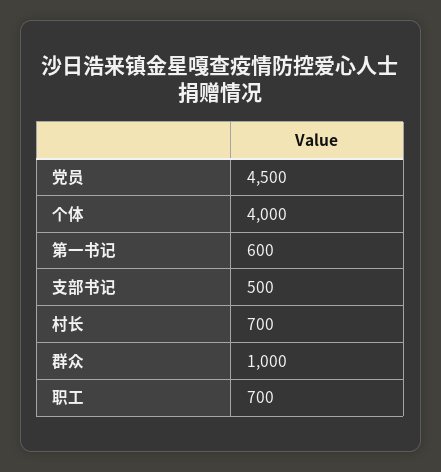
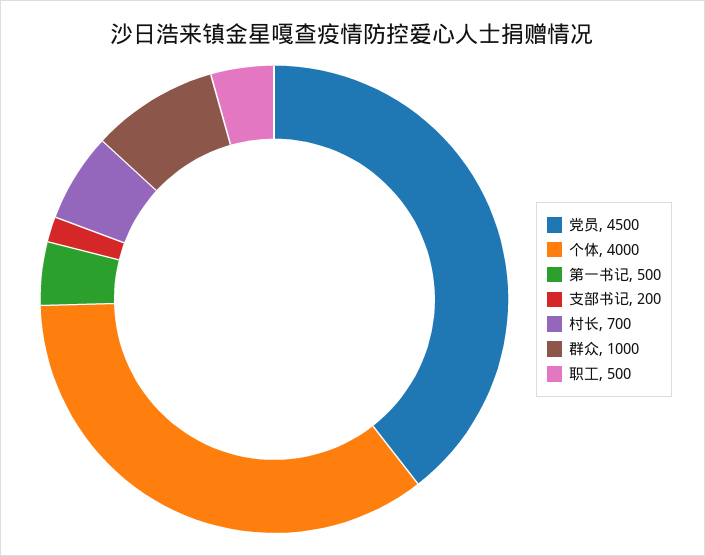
  {
    "党员": 4500,
    "个体": 4000,
-   "第一书记": 600,
+   "第一书记": 500,
-   "支部书记": 500,
+   "支部书记": 200,
    "村长": 700,
    "群众": 1000,
-   "职工": 700
+   "职工": 500
  }

